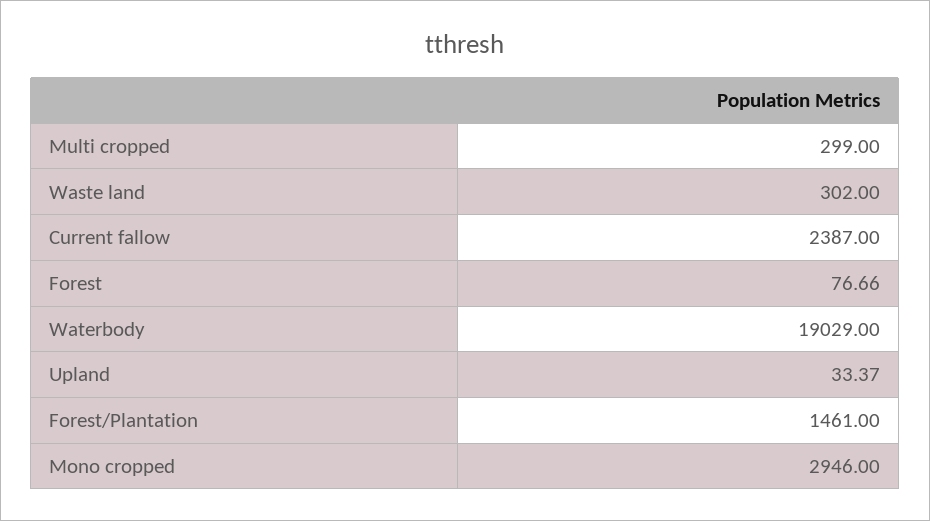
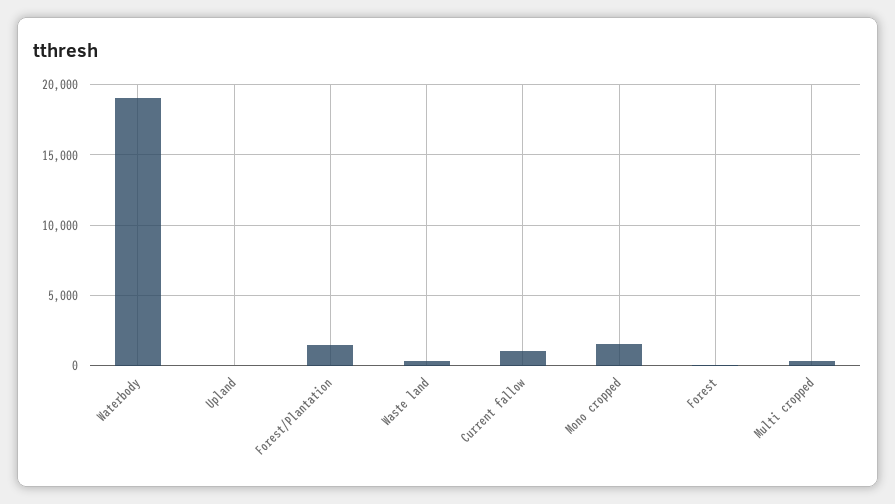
  {
    "Multi cropped": 299,
    "Waste land": 302,
-   "Current fallow": 2387,
+   "Current fallow": 1000,
    "Forest": 76.66,
    "Waterbody": 19029,
    "Upland": 33.37,
    "Forest/Plantation": 1461,
-   "Mono cropped": 2946
+   "Mono cropped": 1500
  }

